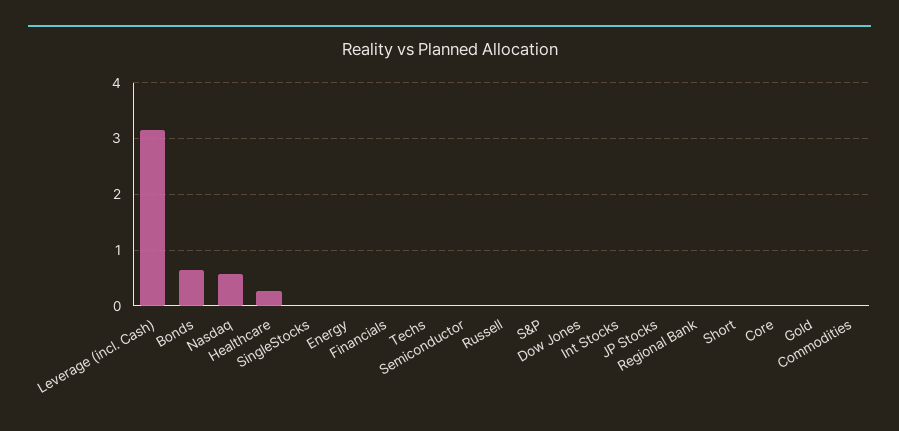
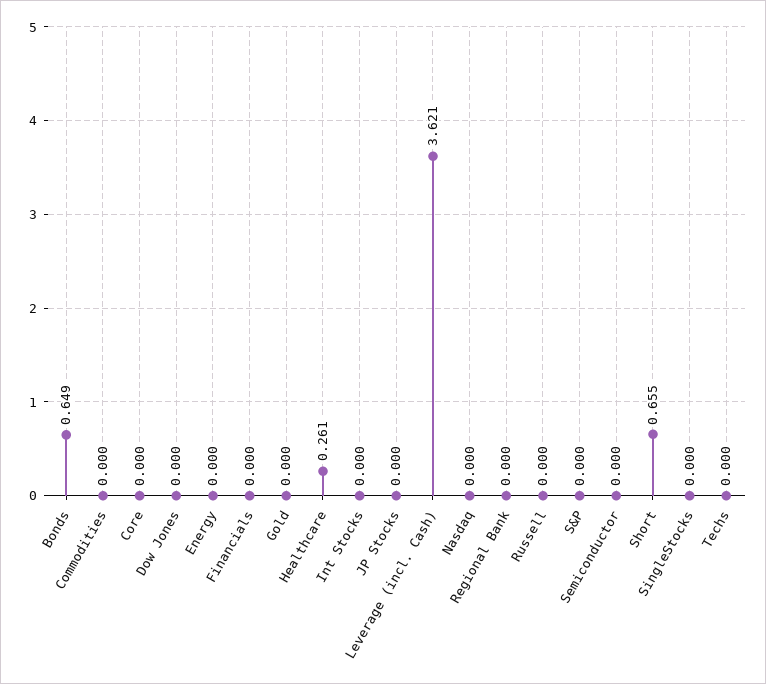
  {
-   "Leverage (incl. Cash)": 3.2,
+   "Leverage (incl. Cash)": 3.621,
    "Bonds": 0.649,
-   "Nasdaq": 0.6,
+   "Nasdaq": 0,
    "Healthcare": 0.261,
    "SingleStocks": 0,
    "Energy": 0,
    "Financials": 0,
    "Techs": 0,
    "Semiconductor": 0,
    "Russell": 0,
    "S&P": 0,
    "Dow Jones": 0,
    "Int Stocks": 0,
    "JP Stocks": 0,
    "Regional Bank": 0,
-   "Short": 0,
+   "Short": 0.655,
    "Core": 0,
    "Gold": 0,
    "Commodities": 0
  }

